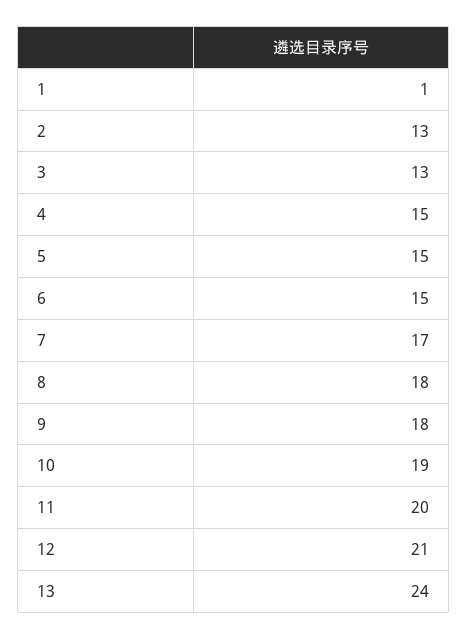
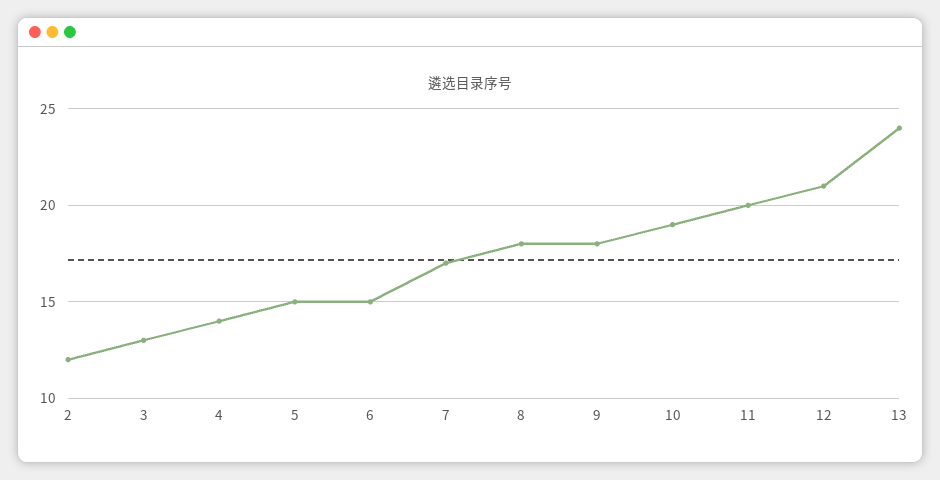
  {
-   "1": 1,
-   "2": 13,
+   "2": 12,
    "3": 13,
-   "4": 15,
+   "4": 14,
    "5": 15,
    "6": 15,
    "7": 17,
    "8": 18,
    "9": 18,
    "10": 19,
    "11": 20,
    "12": 21,
    "13": 24
  }

